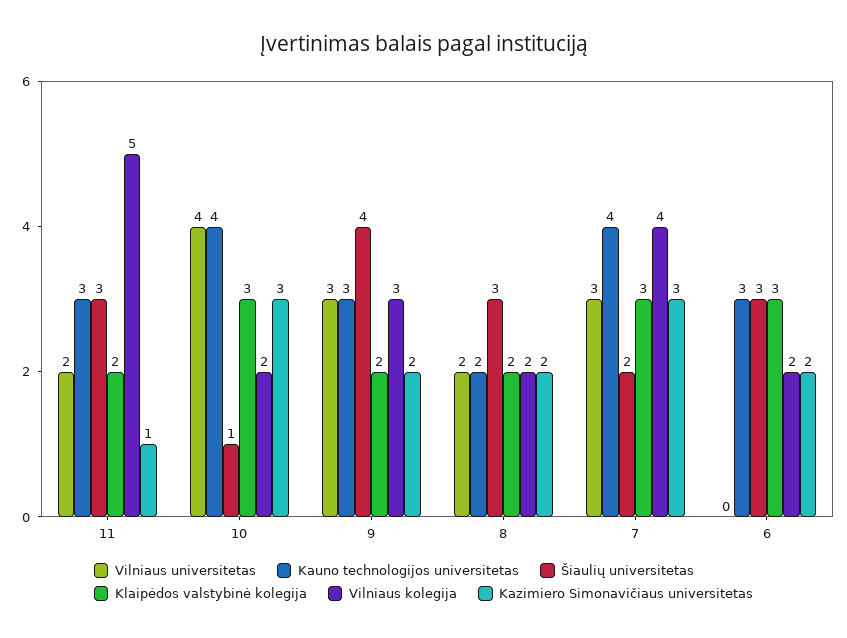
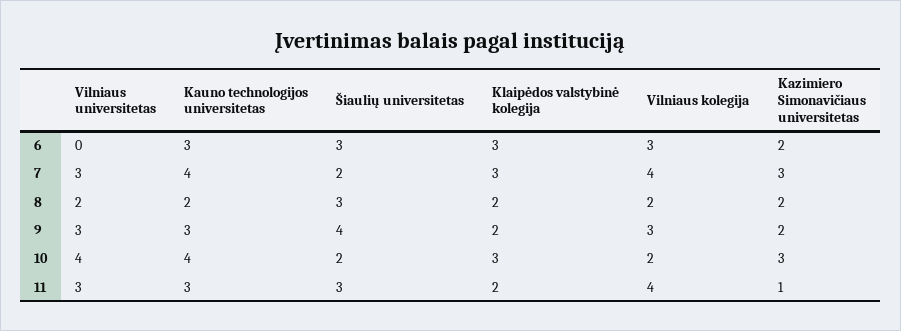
  {
    "Vilniaus universitetas": {
-     "11": 2,
+     "11": 3,
      "10": 4,
      "9": 3,
      "8": 2,
      "7": 3,
      "6": 0
    },
    "Kauno technologijos universitetas": {
      "11": 3,
      "10": 4,
      "9": 3,
      "8": 2,
      "7": 4,
      "6": 3
    },
    "Šiaulių universitetas": {
      "11": 3,
-     "10": 1,
+     "10": 2,
      "9": 4,
      "8": 3,
      "7": 2,
      "6": 3
    },
    "Klaipėdos valstybinė kolegija": {
      "11": 2,
      "10": 3,
      "9": 2,
      "8": 2,
      "7": 3,
      "6": 3
    },
    "Vilniaus kolegija": {
-     "11": 5,
+     "11": 4,
      "10": 2,
      "9": 3,
      "8": 2,
      "7": 4,
-     "6": 2
+     "6": 3
    },
    "Kazimiero Simonavičiaus universitetas": {
      "11": 1,
      "10": 3,
      "9": 2,
      "8": 2,
      "7": 3,
      "6": 2
    }
  }

